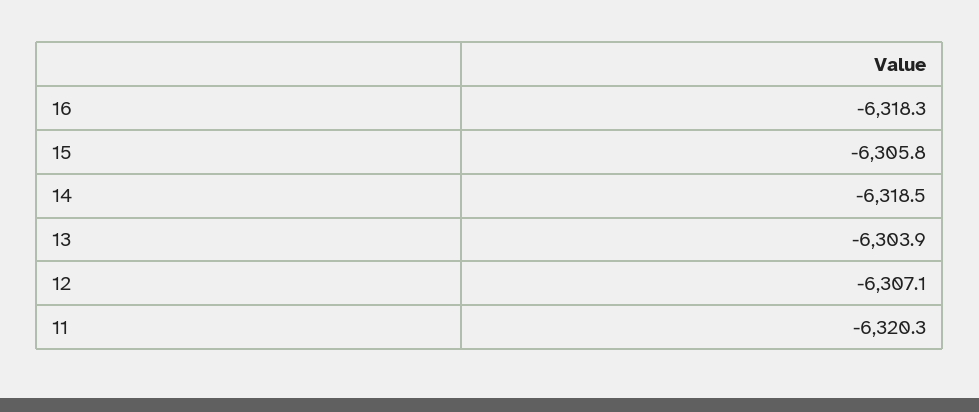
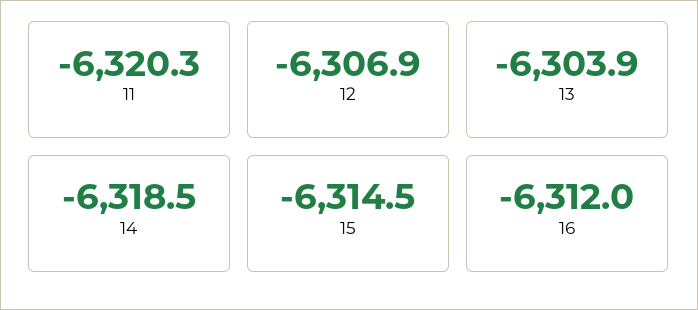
  {
-   "16": -6318.3,
+   "16": -6312,
-   "15": -6305.8,
+   "15": -6314.5,
    "14": -6318.5,
    "13": -6303.9,
-   "12": -6307.1,
+   "12": -6306.9,
    "11": -6320.3
  }

